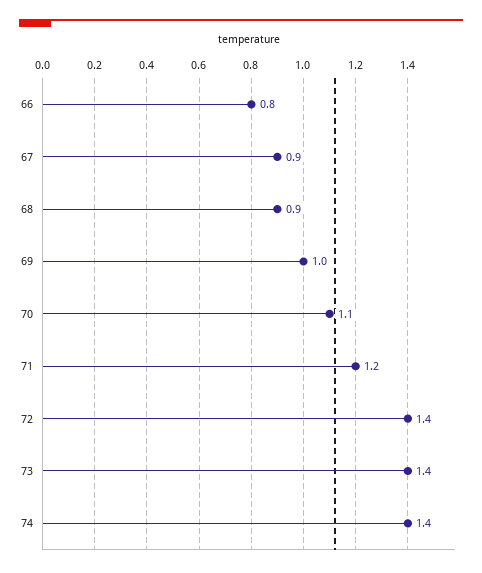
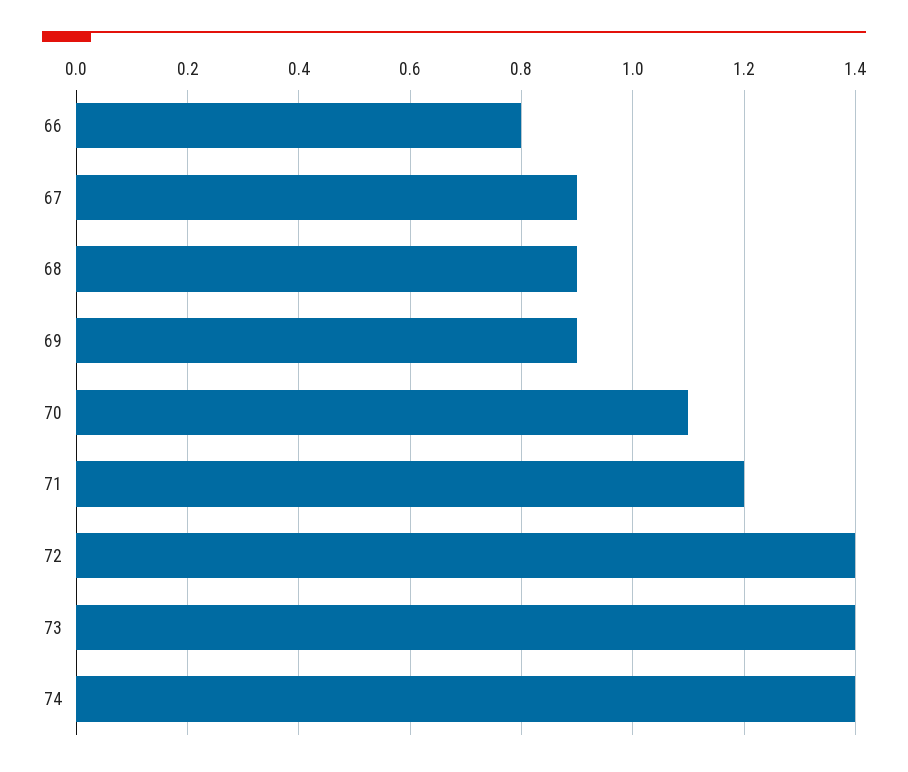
  {
    "66": 0.8,
    "67": 0.9,
    "68": 0.9,
-   "69": 1,
+   "69": 0.9,
    "70": 1.1,
    "71": 1.2,
    "72": 1.4,
    "73": 1.4,
    "74": 1.4
  }

